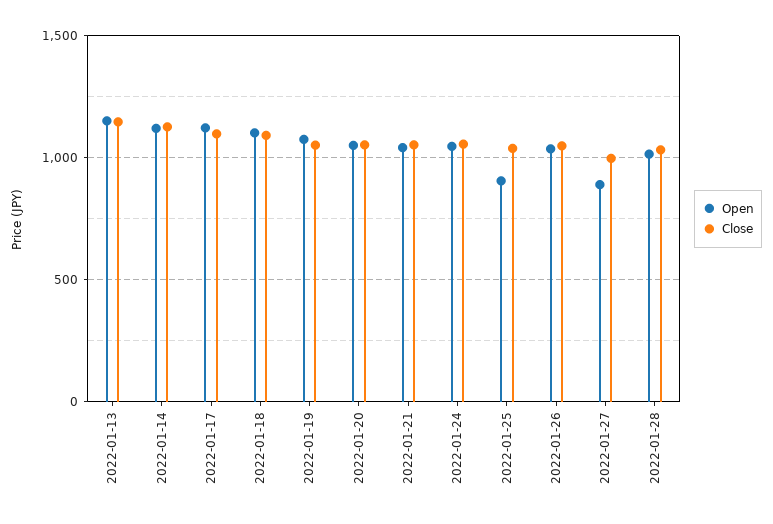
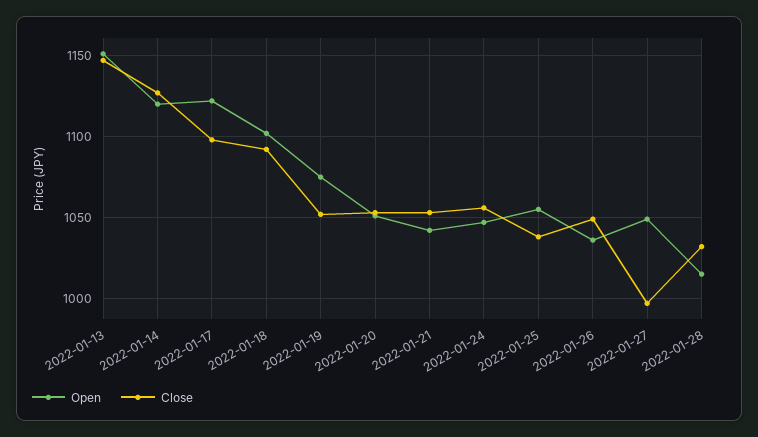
  {
    "Open": {
      "2022-01-13": 1150,
      "2022-01-14": 1120,
      "2022-01-17": 1120,
      "2022-01-18": 1100,
      "2022-01-19": 1075,
      "2022-01-20": 1050,
      "2022-01-21": 1040,
      "2022-01-24": 1045,
-     "2022-01-25": 900,
+     "2022-01-25": 1055,
      "2022-01-26": 1035,
-     "2022-01-27": 900,
+     "2022-01-27": 1050,
      "2022-01-28": 1015
    },
    "Close": {
      "2022-01-13": 1145,
      "2022-01-14": 1125,
      "2022-01-17": 1100,
      "2022-01-18": 1090,
      "2022-01-19": 1050,
      "2022-01-20": 1055,
      "2022-01-21": 1055,
      "2022-01-24": 1055,
      "2022-01-25": 1040,
      "2022-01-26": 1050,
      "2022-01-27": 995,
      "2022-01-28": 1030
    }
  }

